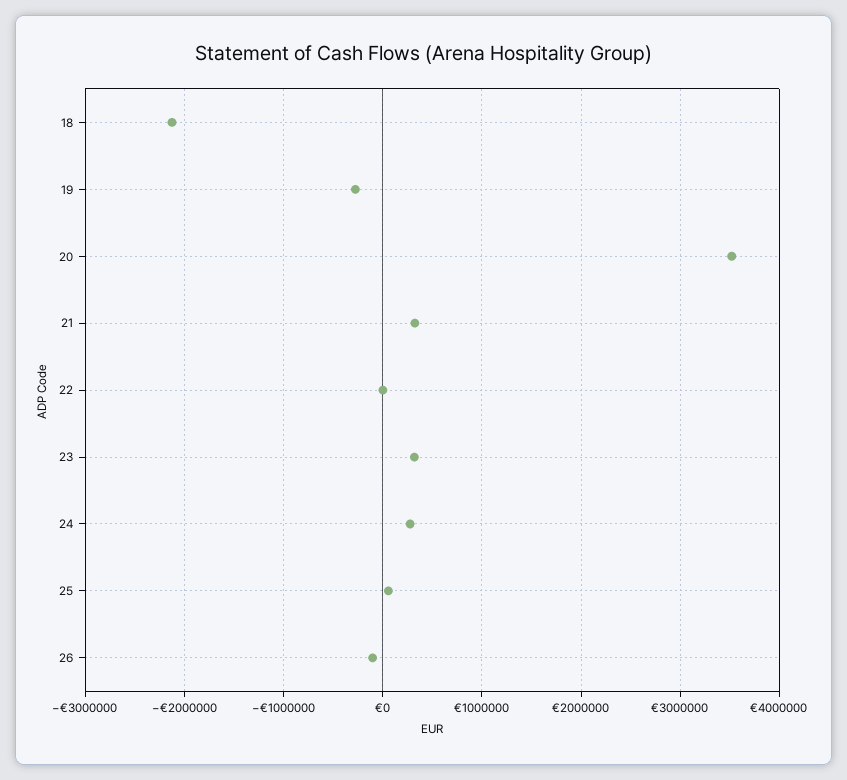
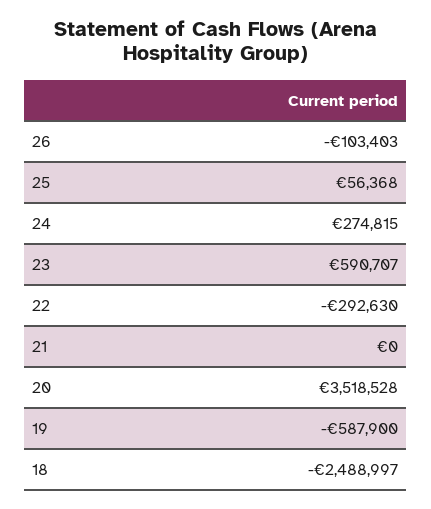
  {
-   "18": -2100000,
+   "18": -2488997,
-   "19": -300000,
+   "19": -587900,
    "20": 3518528,
-   "21": 300000,
+   "21": 0,
-   "22": 0,
+   "22": -292630,
-   "23": 300000,
+   "23": 590707,
    "24": 274815,
    "25": 56368,
    "26": -103403
  }

